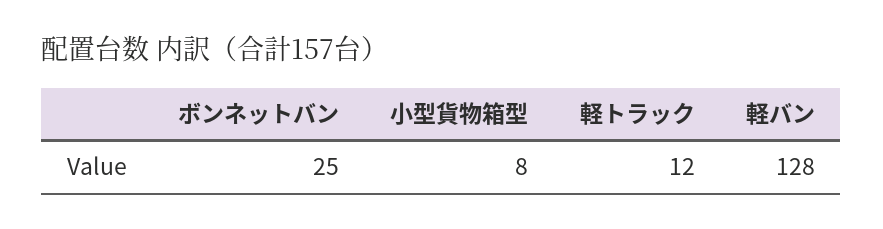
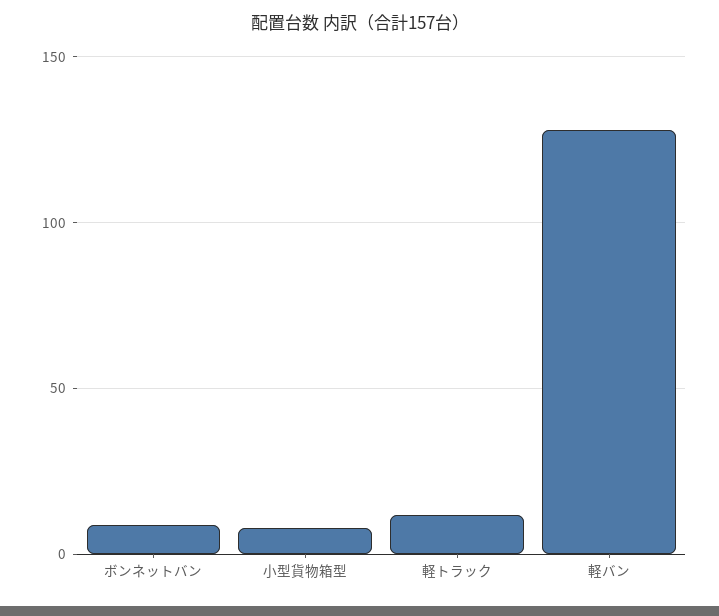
  {
-   "ボンネットバン": 25,
+   "ボンネットバン": 10,
    "小型貨物箱型": 8,
    "軽トラック": 12,
    "軽バン": 128
  }

